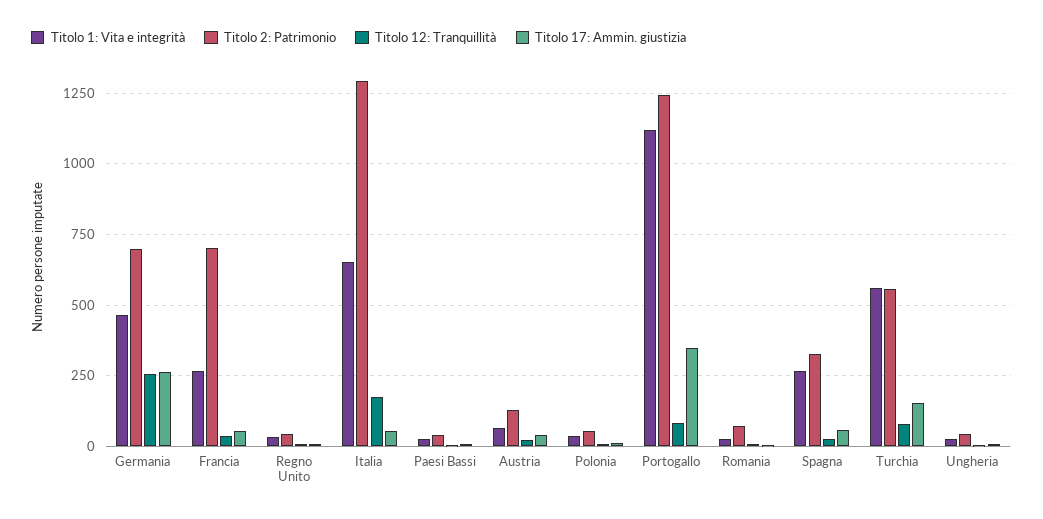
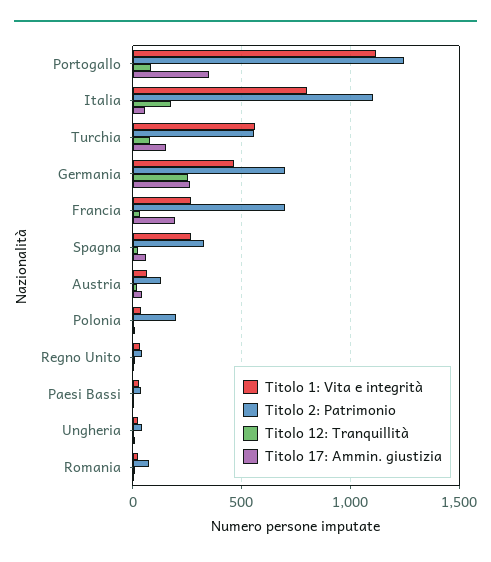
  {
    "Titolo 1: Vita e integrità": {
      "Germania": 475,
      "Francia": 275,
      "Regno Unito": 25,
-     "Italia": 650,
+     "Italia": 800,
      "Paesi Bassi": 25,
      "Austria": 75,
      "Polonia": 25,
      "Portogallo": 1125,
      "Romania": 25,
      "Spagna": 275,
      "Turchia": 550,
      "Ungheria": 25
    },
    "Titolo 2: Patrimonio": {
      "Germania": 700,
      "Francia": 700,
      "Regno Unito": 50,
-     "Italia": 1300,
+     "Italia": 1100,
      "Paesi Bassi": 50,
      "Austria": 125,
-     "Polonia": 50,
+     "Polonia": 200,
      "Portogallo": 1250,
      "Romania": 75,
      "Spagna": 325,
      "Turchia": 550,
      "Ungheria": 50
    },
    "Titolo 12: Tranquillità": {
      "Germania": 250,
      "Francia": 25,
      "Regno Unito": 0,
      "Italia": 175,
      "Paesi Bassi": 0,
      "Austria": 25,
      "Polonia": 0,
      "Portogallo": 75,
      "Romania": 0,
      "Spagna": 25,
      "Turchia": 75,
      "Ungheria": 0
    },
    "Titolo 17: Ammin. giustizia": {
      "Germania": 250,
-     "Francia": 50,
+     "Francia": 200,
      "Regno Unito": 0,
      "Italia": 50,
      "Paesi Bassi": 0,
      "Austria": 50,
      "Polonia": 0,
      "Portogallo": 350,
      "Romania": 0,
      "Spagna": 50,
      "Turchia": 150,
      "Ungheria": 0
    }
  }

